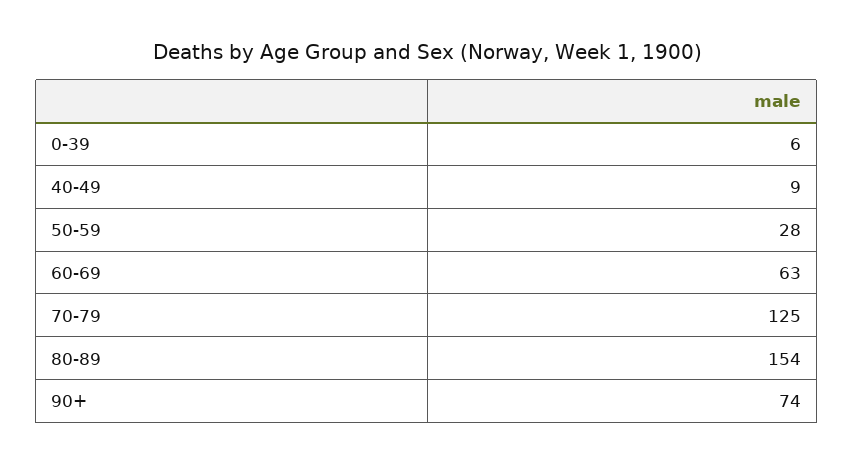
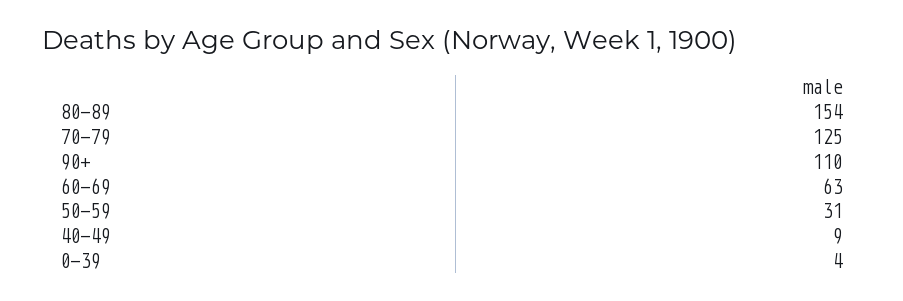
  {
-   "0-39": 6,
+   "0-39": 4,
    "40-49": 9,
-   "50-59": 28,
+   "50-59": 31,
    "60-69": 63,
    "70-79": 125,
    "80-89": 154,
-   "90+": 74
+   "90+": 110
  }

